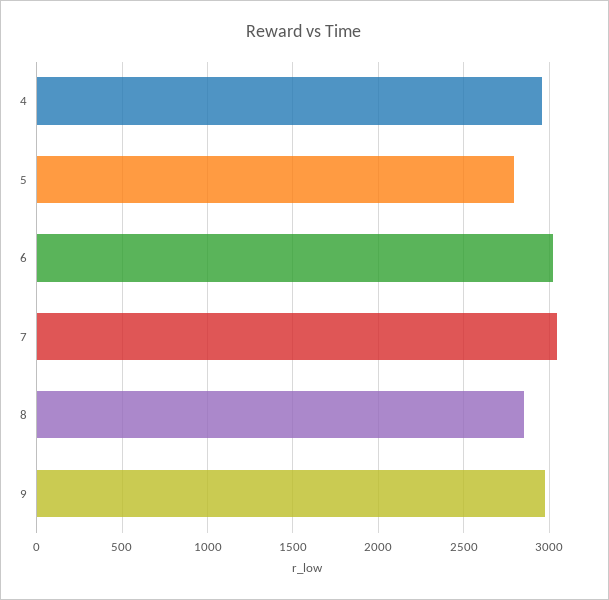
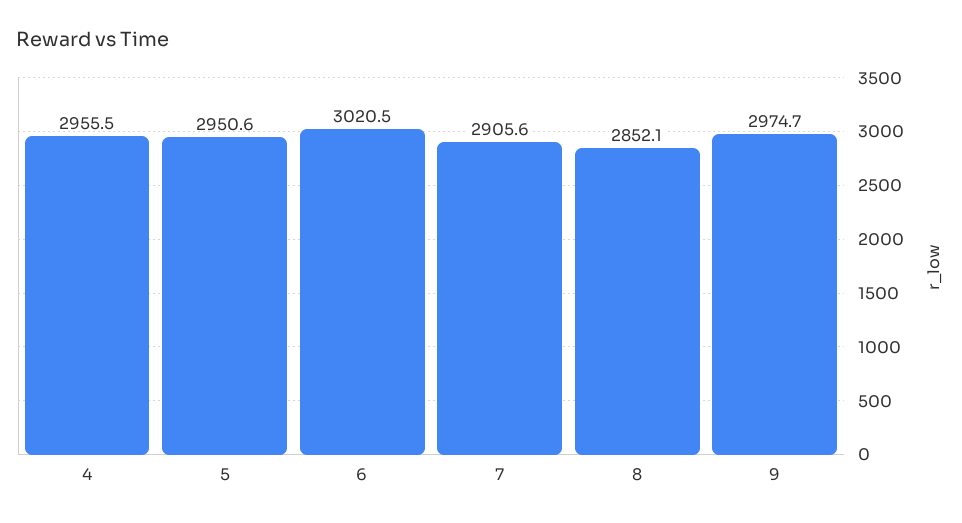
  {
    "4": 2955.5,
-   "5": 2800,
+   "5": 2950.6,
    "6": 3020.5,
-   "7": 3050,
+   "7": 2905.6,
    "8": 2852.1,
    "9": 2974.7
  }

